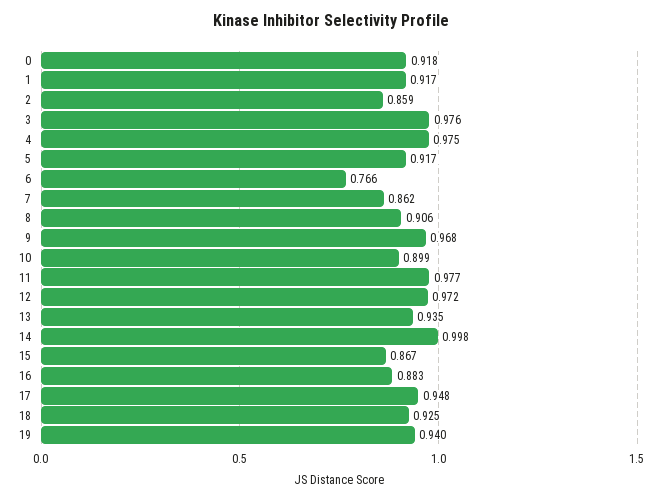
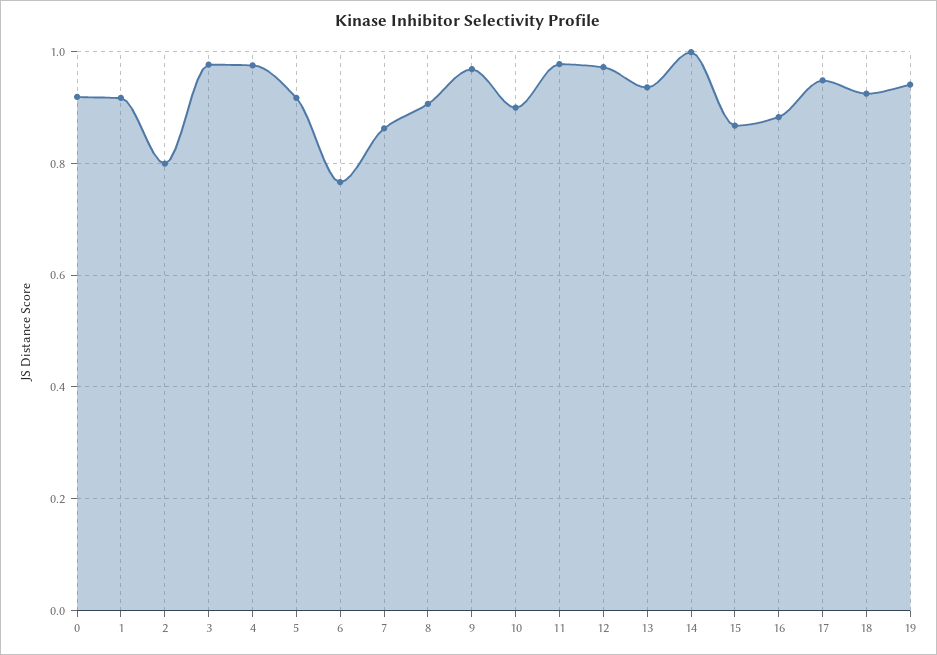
  {
    "0": 0.918,
    "1": 0.917,
-   "2": 0.859,
+   "2": 0.8,
    "3": 0.976,
    "4": 0.975,
    "5": 0.917,
    "6": 0.766,
    "7": 0.862,
    "8": 0.906,
    "9": 0.968,
    "10": 0.899,
    "11": 0.977,
    "12": 0.972,
    "13": 0.935,
    "14": 0.998,
    "15": 0.867,
    "16": 0.883,
    "17": 0.948,
    "18": 0.925,
    "19": 0.94
  }

